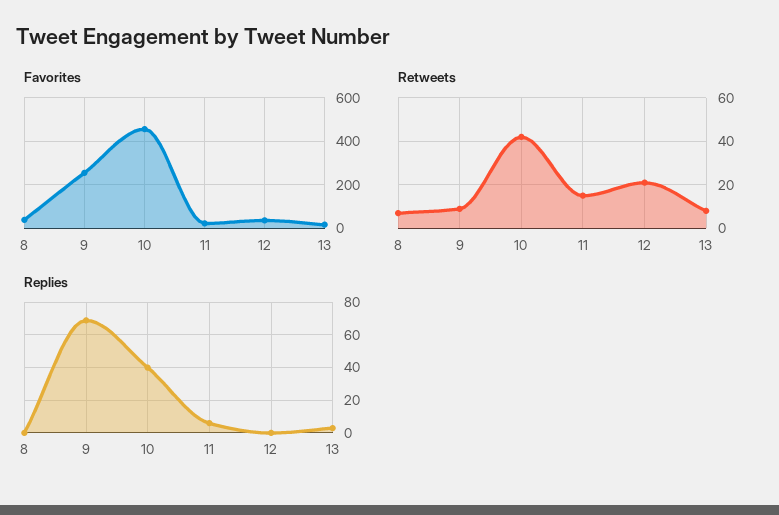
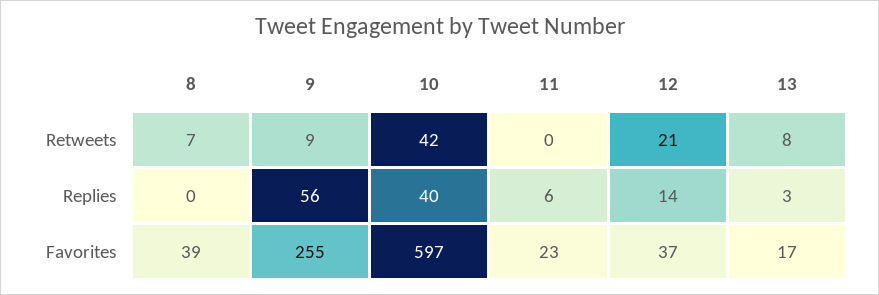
  {
    "Favorites": {
      "8": 39,
      "9": 255,
-     "10": 450,
+     "10": 597,
      "11": 23,
      "12": 37,
      "13": 17
    },
    "Retweets": {
      "8": 7,
      "9": 9,
      "10": 42,
-     "11": 15,
+     "11": 0,
      "12": 21,
      "13": 8
    },
    "Replies": {
      "8": 0,
-     "9": 70,
+     "9": 56,
      "10": 40,
      "11": 6,
-     "12": 0,
+     "12": 14,
      "13": 3
    }
  }

